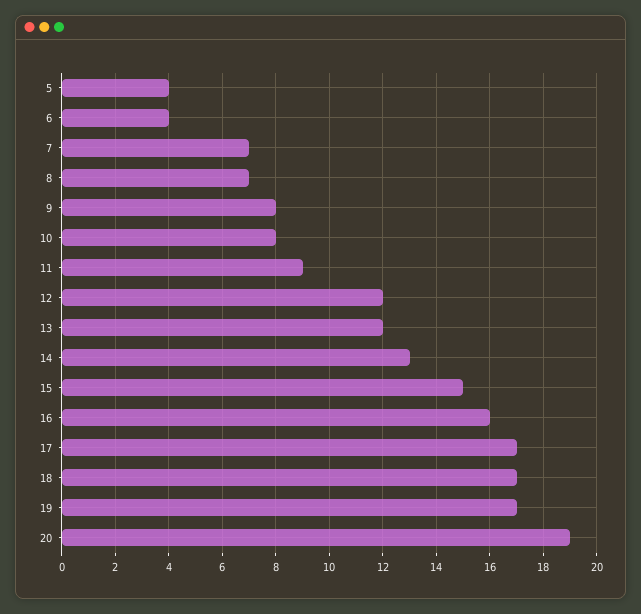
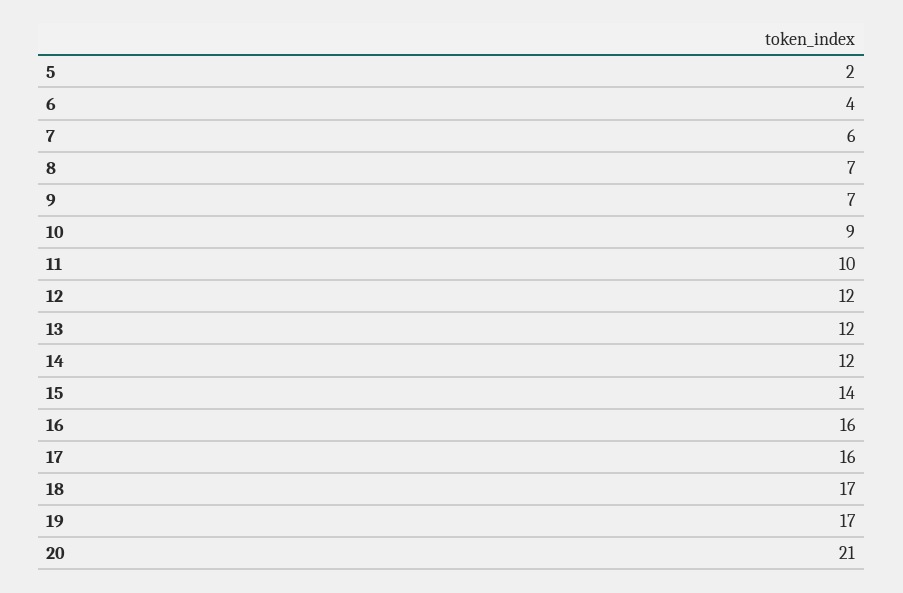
  {
-   "5": 4,
+   "5": 2,
    "6": 4,
-   "7": 7,
+   "7": 6,
    "8": 7,
-   "9": 8,
+   "9": 7,
-   "10": 8,
+   "10": 9,
-   "11": 9,
+   "11": 10,
    "12": 12,
    "13": 12,
-   "14": 13,
+   "14": 12,
-   "15": 15,
+   "15": 14,
    "16": 16,
-   "17": 17,
+   "17": 16,
    "18": 17,
    "19": 17,
-   "20": 19
+   "20": 21
  }

